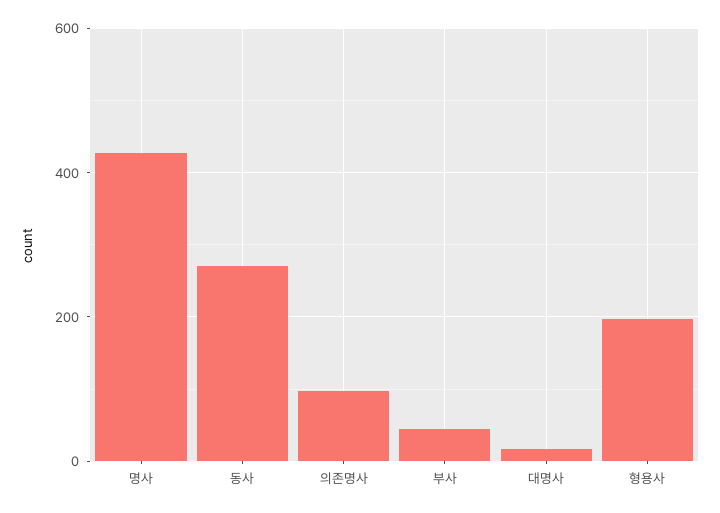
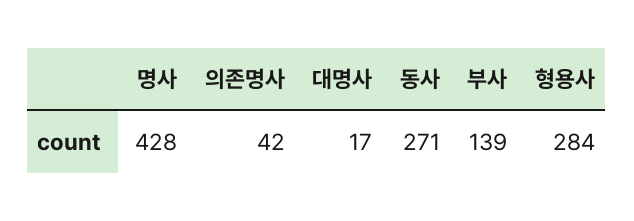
  {
    "명사": 428,
    "동사": 271,
-   "의존명사": 100,
+   "의존명사": 42,
-   "부사": 40,
+   "부사": 139,
    "대명사": 17,
-   "형용사": 200
+   "형용사": 284
  }

